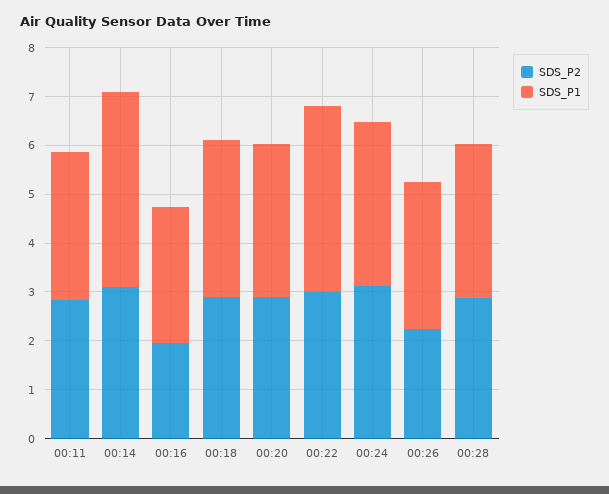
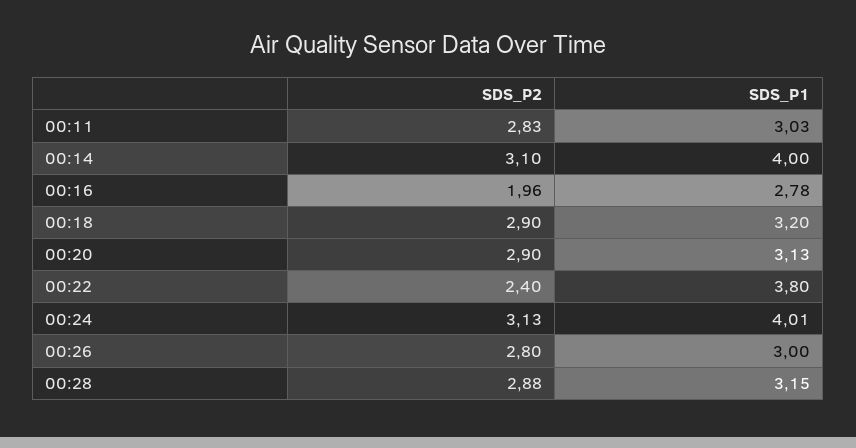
  {
    "SDS_P2": {
      "00:11": 2.83,
      "00:14": 3.1,
      "00:16": 1.96,
      "00:18": 2.9,
      "00:20": 2.9,
-     "00:22": 3,
+     "00:22": 2.4,
      "00:24": 3.13,
-     "00:26": 2.2,
+     "00:26": 2.8,
      "00:28": 2.88
    },
    "SDS_P1": {
      "00:11": 3.03,
      "00:14": 4,
      "00:16": 2.78,
      "00:18": 3.2,
      "00:20": 3.13,
      "00:22": 3.8,
-     "00:24": 3.4,
+     "00:24": 4.01,
      "00:26": 3,
      "00:28": 3.15
    }
  }

